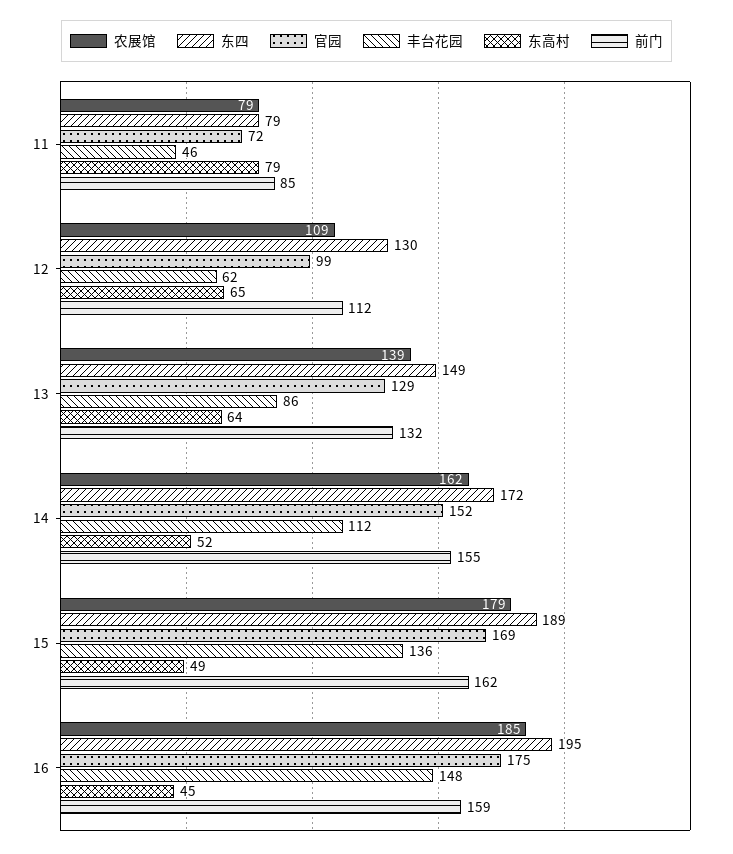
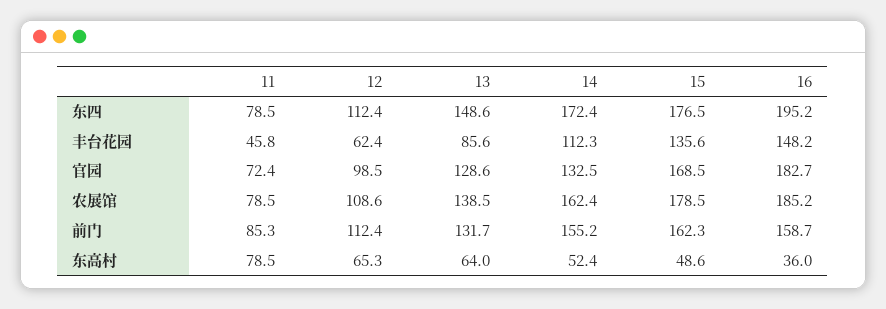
  {
    "农展馆": {
      "11": 78.5,
      "12": 108.6,
      "13": 138.5,
      "14": 162.4,
      "15": 178.5,
      "16": 185.2
    },
    "东四": {
      "11": 78.5,
-     "12": 130,
+     "12": 112.4,
      "13": 148.6,
      "14": 172.4,
-     "15": 189,
+     "15": 176.5,
      "16": 195.2
    },
    "官园": {
      "11": 72.4,
      "12": 98.5,
      "13": 128.6,
-     "14": 152,
+     "14": 132.5,
      "15": 168.5,
-     "16": 175
+     "16": 182.7
    },
    "丰台花园": {
      "11": 45.8,
      "12": 62.4,
      "13": 85.6,
      "14": 112.3,
      "15": 135.6,
      "16": 148.2
    },
    "东高村": {
      "11": 78.5,
      "12": 65.3,
      "13": 64,
      "14": 52.4,
      "15": 48.6,
-     "16": 45
+     "16": 36
    },
    "前门": {
      "11": 85.3,
      "12": 112.4,
      "13": 131.7,
      "14": 155.2,
      "15": 162.3,
      "16": 158.7
    }
  }

